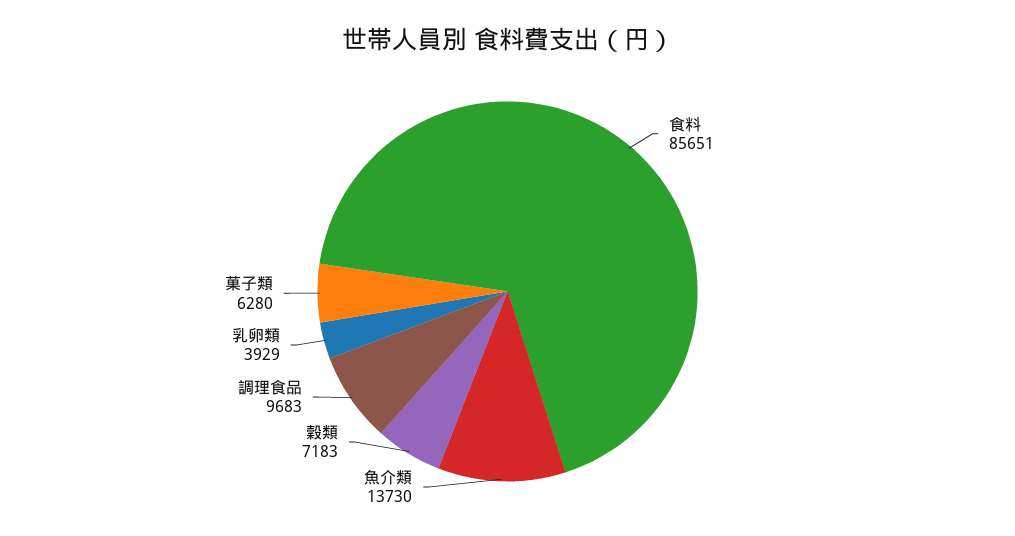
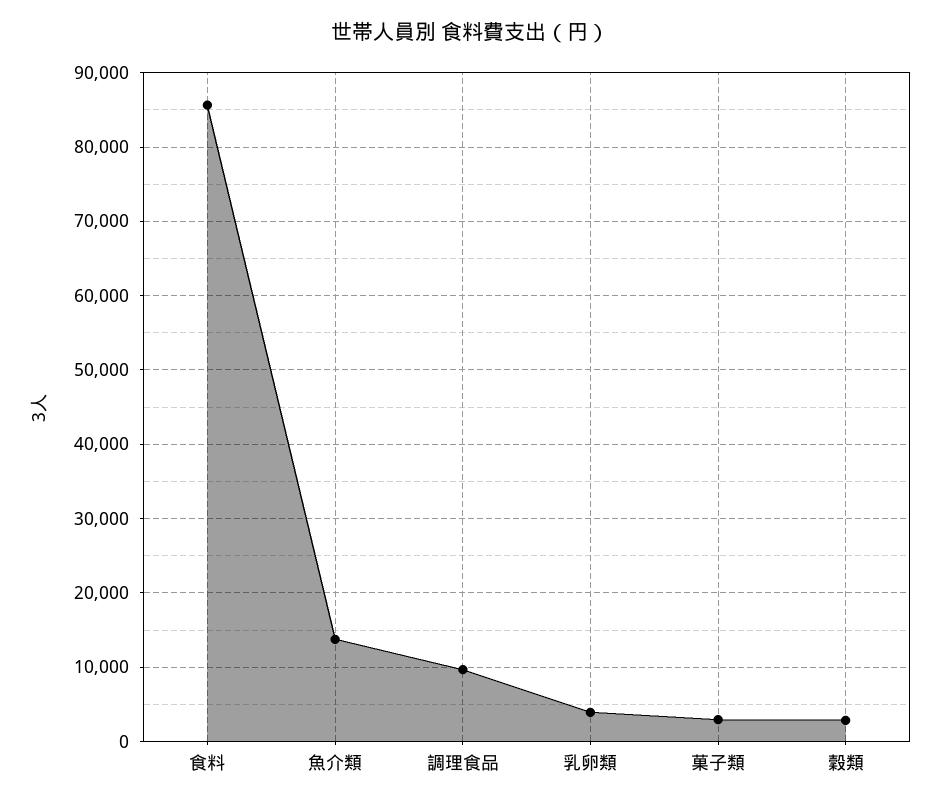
  {
    "食料": 85651,
    "魚介類": 13730,
-   "穀類": 7183,
+   "穀類": 3000,
    "調理食品": 9683,
    "乳卵類": 3929,
-   "菓子類": 6280
+   "菓子類": 3000
  }

